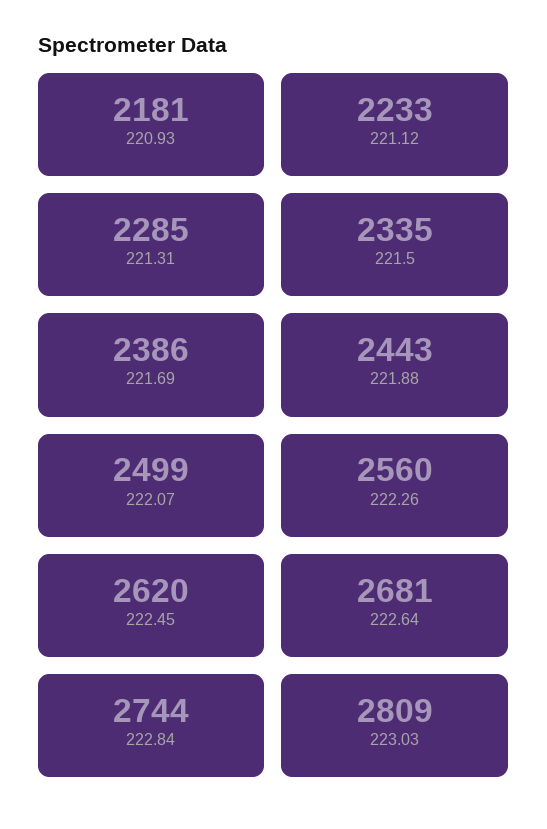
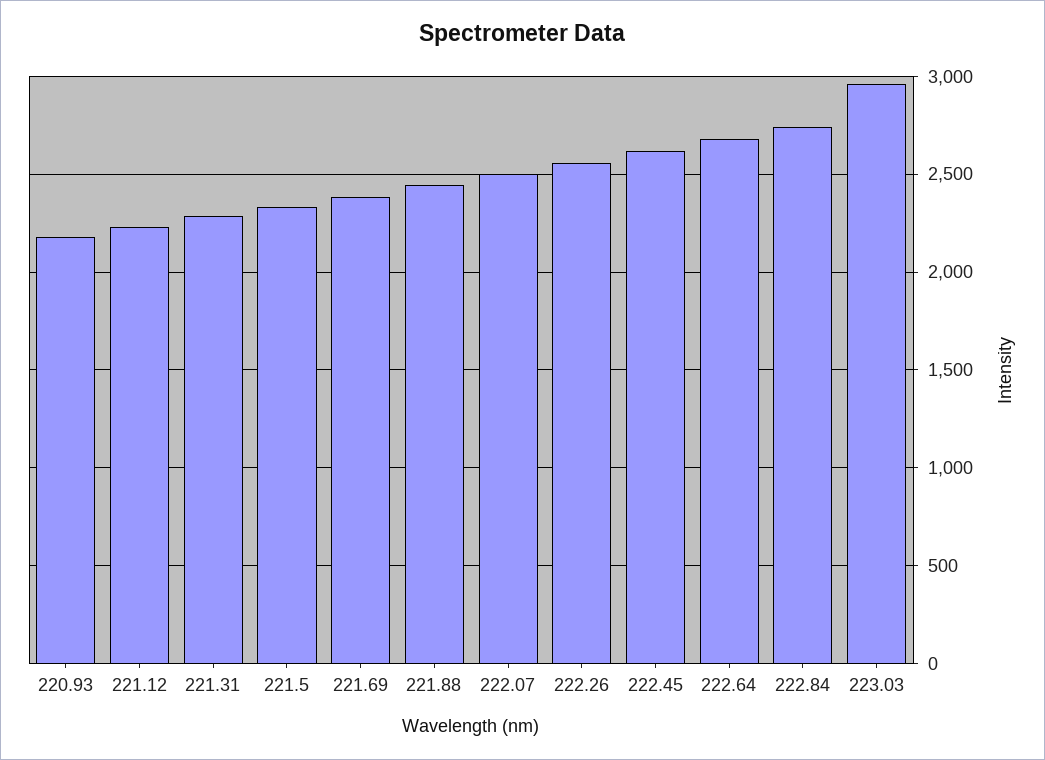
  {
    "220.93": 2181,
    "221.12": 2233,
    "221.31": 2285,
    "221.5": 2335,
    "221.69": 2386,
    "221.88": 2443,
    "222.07": 2499,
    "222.26": 2560,
    "222.45": 2620,
    "222.64": 2681,
    "222.84": 2744,
-   "223.03": 2809
+   "223.03": 2950
  }

